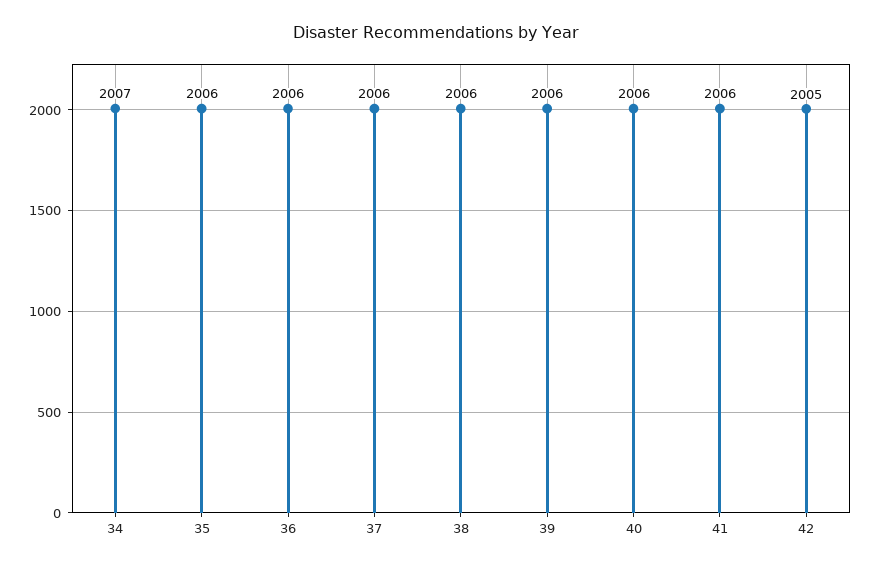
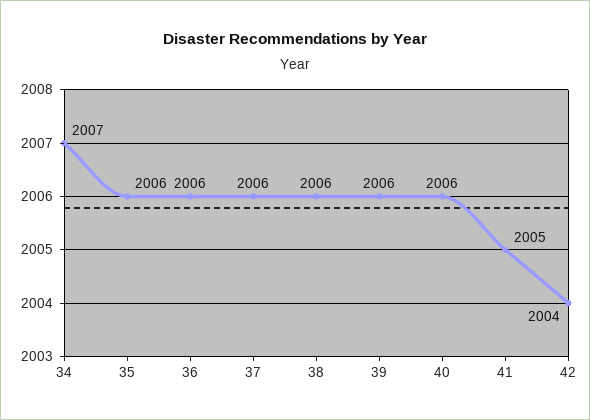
  {
    "34": 2007,
    "35": 2006,
    "36": 2006,
    "37": 2006,
    "38": 2006,
    "39": 2006,
    "40": 2006,
-   "41": 2006,
+   "41": 2005,
-   "42": 2005
+   "42": 2004
  }

